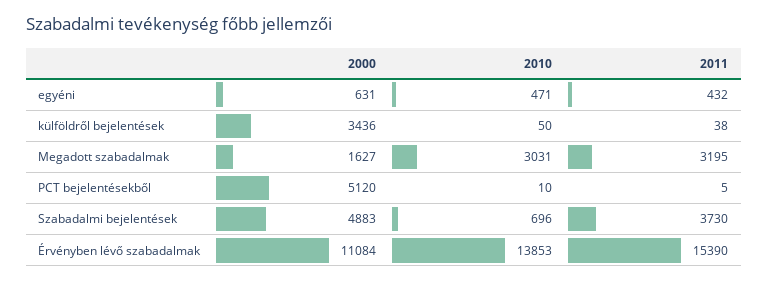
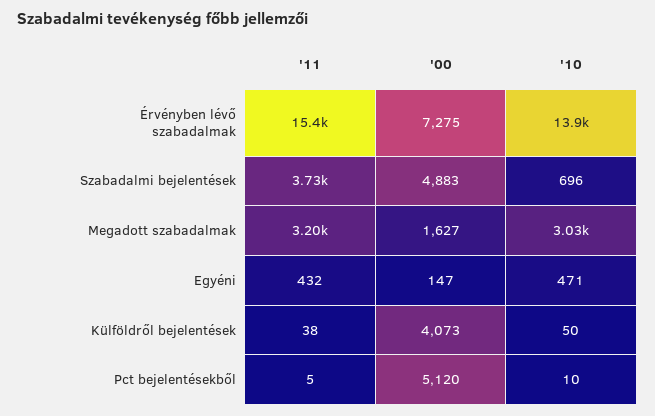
  {
    "2000": {
-     "egyéni": 631,
+     "egyéni": 147,
-     "külföldről bejelentések": 3436,
+     "külföldről bejelentések": 4073,
      "Megadott szabadalmak": 1627,
      "PCT bejelentésekből": 5120,
      "Szabadalmi bejelentések": 4883,
-     "Érvényben lévő szabadalmak": 11084
+     "Érvényben lévő szabadalmak": 7275
    },
    "2010": {
      "egyéni": 471,
      "külföldről bejelentések": 50,
      "Megadott szabadalmak": 3031,
      "PCT bejelentésekből": 10,
      "Szabadalmi bejelentések": 696,
      "Érvényben lévő szabadalmak": 13853
    },
    "2011": {
      "egyéni": 432,
      "külföldről bejelentések": 38,
      "Megadott szabadalmak": 3195,
      "PCT bejelentésekből": 5,
      "Szabadalmi bejelentések": 3730,
      "Érvényben lévő szabadalmak": 15390
    }
  }

